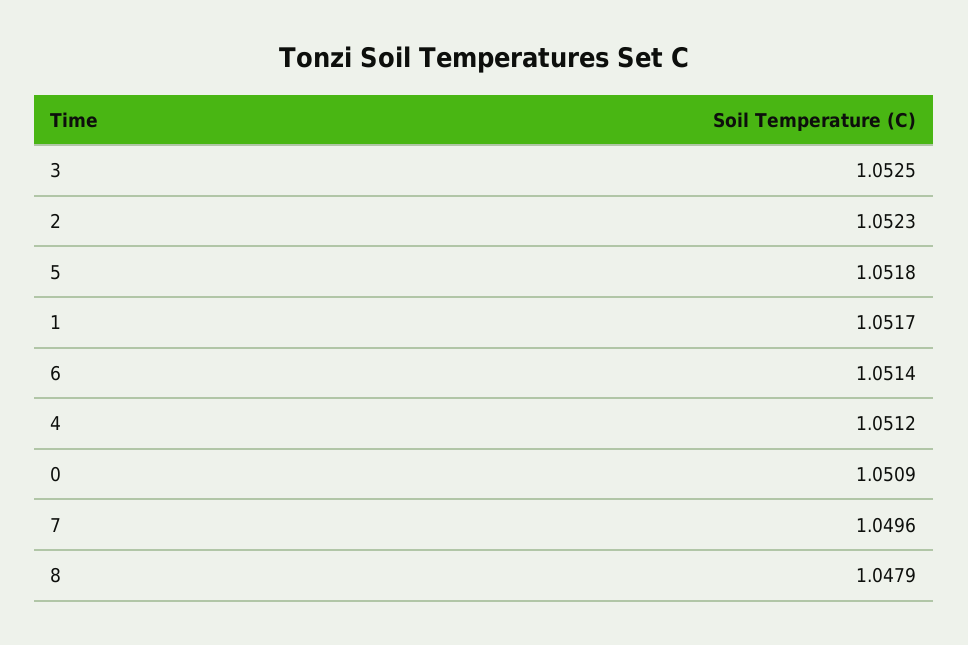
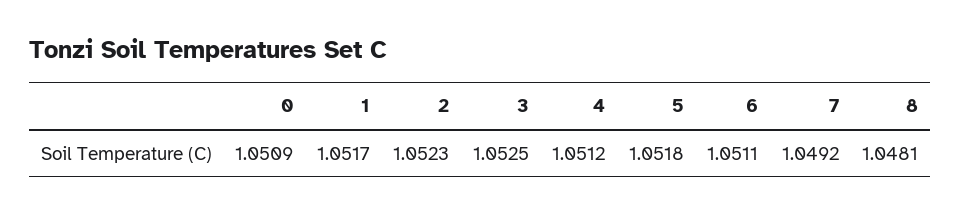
  {
    "3": 1.0525,
    "2": 1.0523,
    "5": 1.0518,
    "1": 1.0517,
-   "6": 1.0514,
+   "6": 1.0511,
    "4": 1.0512,
    "0": 1.0509,
-   "7": 1.0496,
+   "7": 1.0492,
-   "8": 1.0479
+   "8": 1.0481
  }

